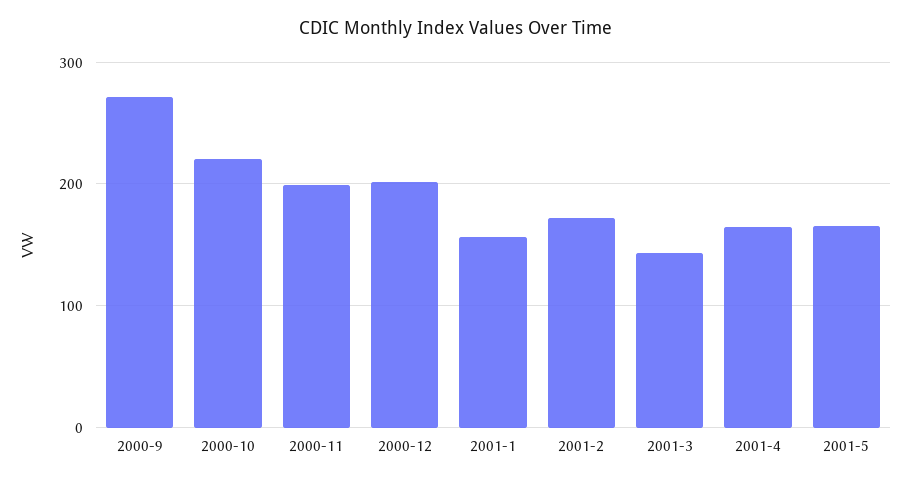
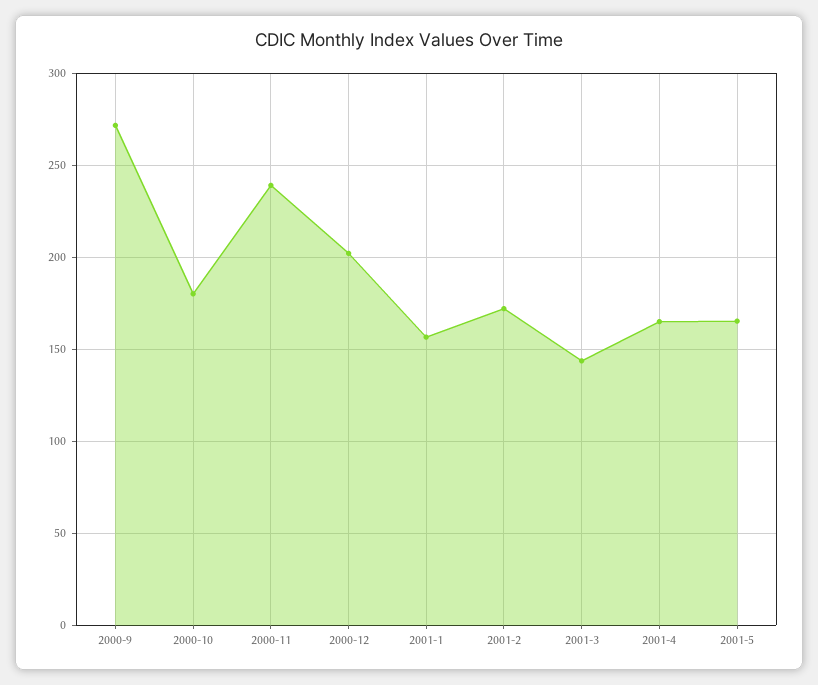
  {
    "2000-9": 270,
-   "2000-10": 220,
+   "2000-10": 180,
-   "2000-11": 200,
+   "2000-11": 240,
    "2000-12": 200,
    "2001-1": 155,
    "2001-2": 170,
    "2001-3": 145,
    "2001-4": 165,
    "2001-5": 165
  }

